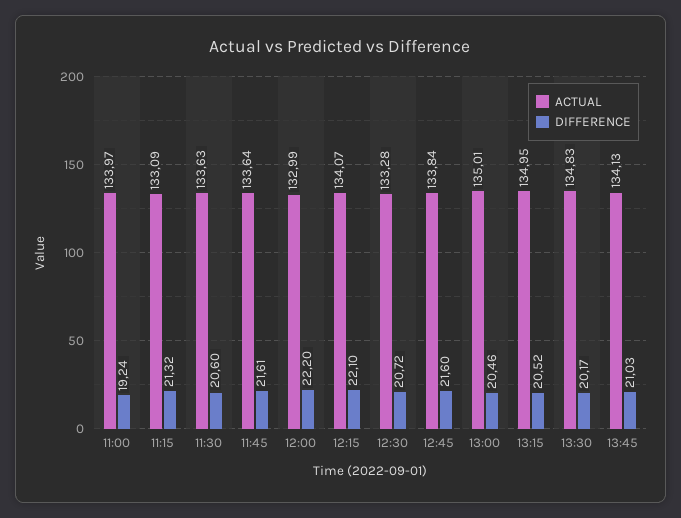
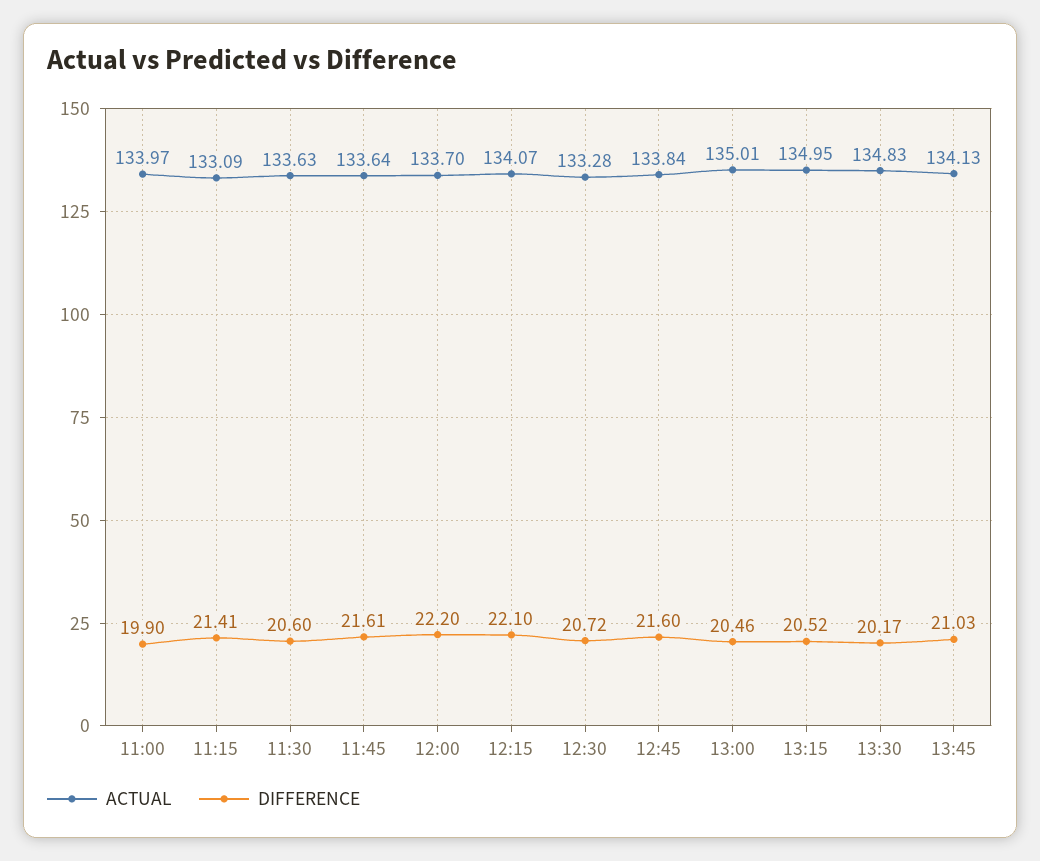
  {
    "ACTUAL": {
      "11:00": 133.97,
      "11:15": 133.09,
      "11:30": 133.63,
      "11:45": 133.64,
-     "12:00": 132.99,
+     "12:00": 133.7,
      "12:15": 134.07,
      "12:30": 133.28,
      "12:45": 133.84,
      "13:00": 135.01,
      "13:15": 134.95,
      "13:30": 134.83,
      "13:45": 134.13
    },
    "DIFFERENCE": {
-     "11:00": 19.24,
+     "11:00": 19.9,
-     "11:15": 21.32,
+     "11:15": 21.41,
      "11:30": 20.6,
      "11:45": 21.61,
      "12:00": 22.2,
      "12:15": 22.1,
      "12:30": 20.72,
      "12:45": 21.6,
      "13:00": 20.46,
      "13:15": 20.52,
      "13:30": 20.17,
      "13:45": 21.03
    }
  }

